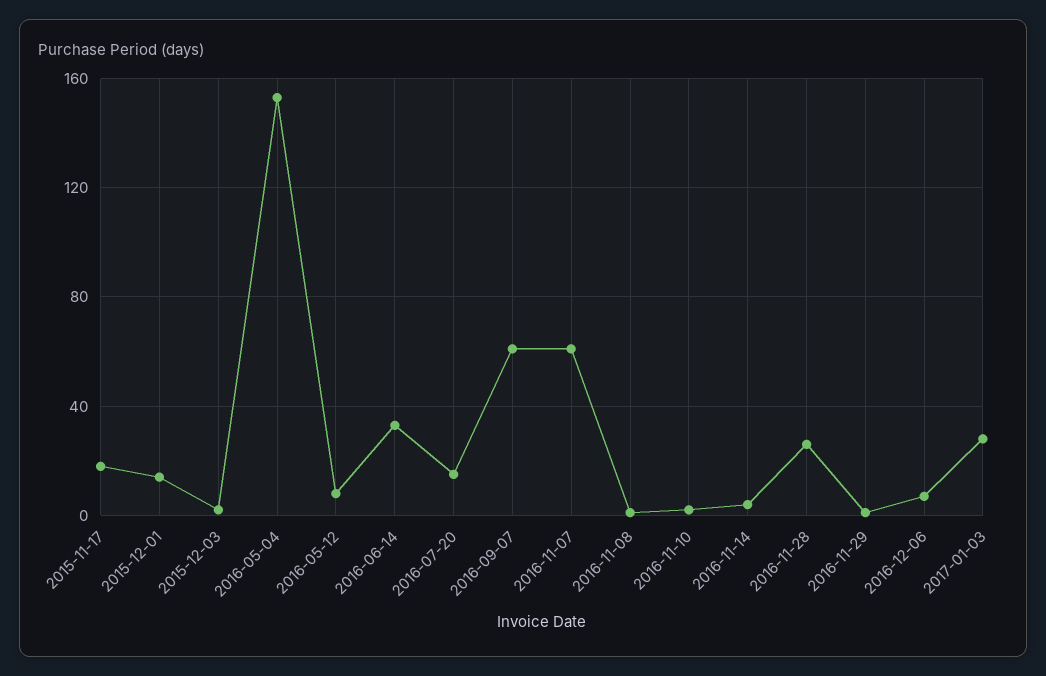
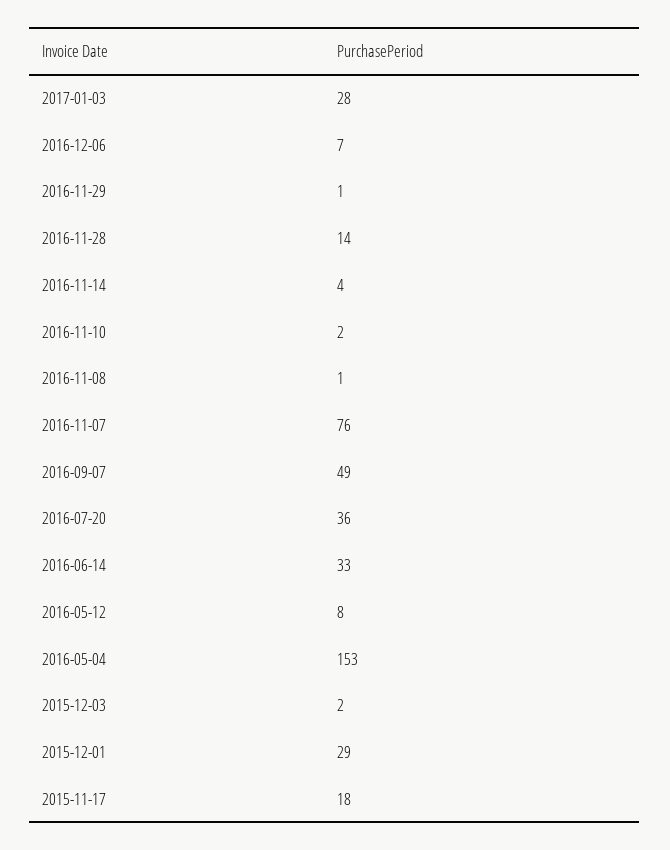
  {
    "2015-11-17": 18,
-   "2015-12-01": 15,
+   "2015-12-01": 29,
    "2015-12-03": 2,
    "2016-05-04": 153,
    "2016-05-12": 8,
    "2016-06-14": 33,
-   "2016-07-20": 15,
+   "2016-07-20": 36,
-   "2016-09-07": 60,
+   "2016-09-07": 49,
-   "2016-11-07": 60,
+   "2016-11-07": 76,
    "2016-11-08": 1,
    "2016-11-10": 2,
    "2016-11-14": 4,
-   "2016-11-28": 25,
+   "2016-11-28": 14,
    "2016-11-29": 1,
    "2016-12-06": 7,
    "2017-01-03": 28
  }

